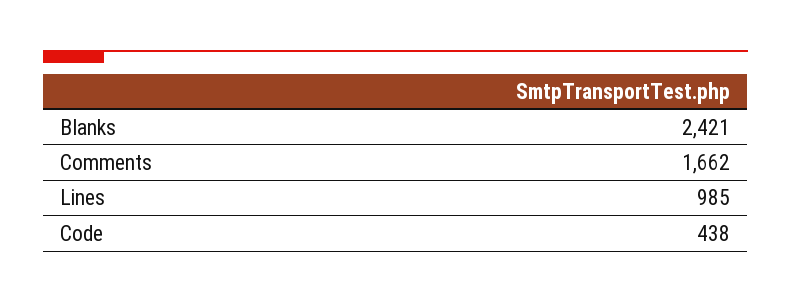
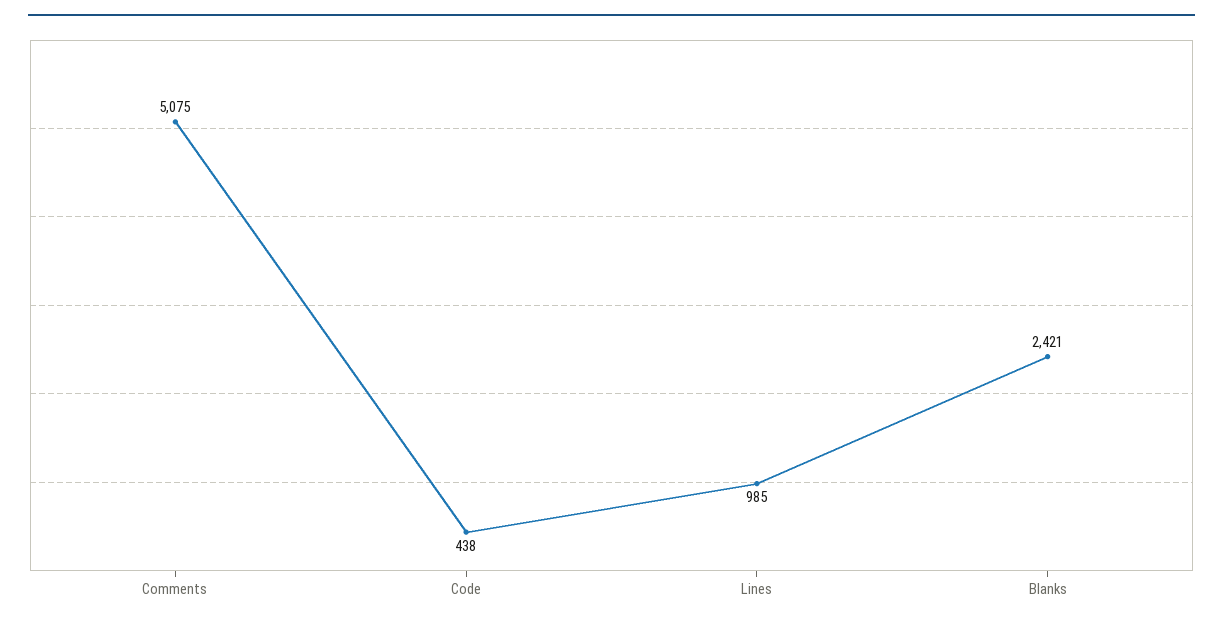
  {
    "Blanks": 2421,
-   "Comments": 1662,
+   "Comments": 5075,
    "Lines": 985,
    "Code": 438
  }

